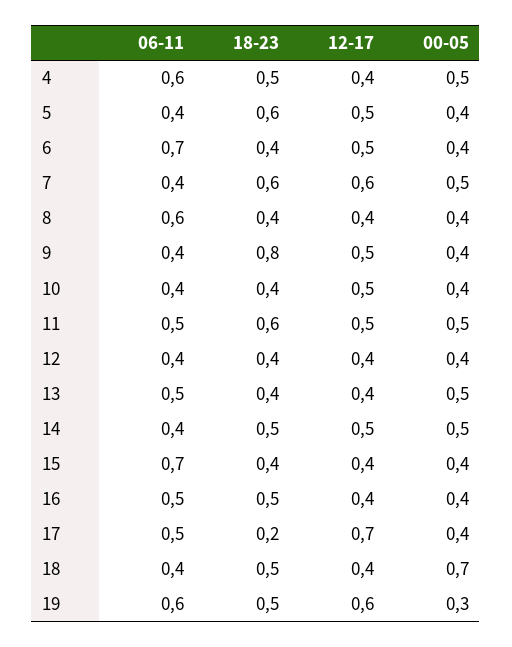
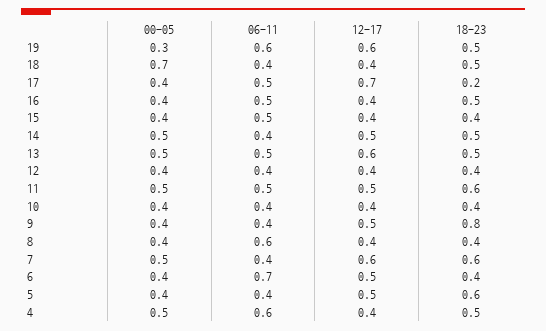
  {
    "06-11": {
      "4": 0.6,
      "5": 0.4,
      "6": 0.7,
      "7": 0.4,
      "8": 0.6,
      "9": 0.4,
      "10": 0.4,
      "11": 0.5,
      "12": 0.4,
      "13": 0.5,
      "14": 0.4,
-     "15": 0.7,
+     "15": 0.5,
      "16": 0.5,
      "17": 0.5,
      "18": 0.4,
      "19": 0.6
    },
    "18-23": {
      "4": 0.5,
      "5": 0.6,
      "6": 0.4,
      "7": 0.6,
      "8": 0.4,
      "9": 0.8,
      "10": 0.4,
      "11": 0.6,
      "12": 0.4,
-     "13": 0.4,
+     "13": 0.5,
      "14": 0.5,
      "15": 0.4,
      "16": 0.5,
      "17": 0.2,
      "18": 0.5,
      "19": 0.5
    },
    "12-17": {
      "4": 0.4,
      "5": 0.5,
      "6": 0.5,
      "7": 0.6,
      "8": 0.4,
      "9": 0.5,
-     "10": 0.5,
+     "10": 0.4,
      "11": 0.5,
      "12": 0.4,
-     "13": 0.4,
+     "13": 0.6,
      "14": 0.5,
      "15": 0.4,
      "16": 0.4,
      "17": 0.7,
      "18": 0.4,
      "19": 0.6
    },
    "00-05": {
      "4": 0.5,
      "5": 0.4,
      "6": 0.4,
      "7": 0.5,
      "8": 0.4,
      "9": 0.4,
      "10": 0.4,
      "11": 0.5,
      "12": 0.4,
      "13": 0.5,
      "14": 0.5,
      "15": 0.4,
      "16": 0.4,
      "17": 0.4,
      "18": 0.7,
      "19": 0.3
    }
  }

